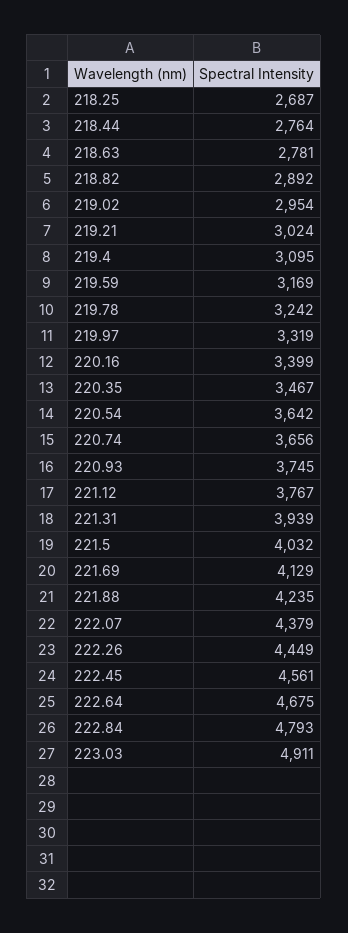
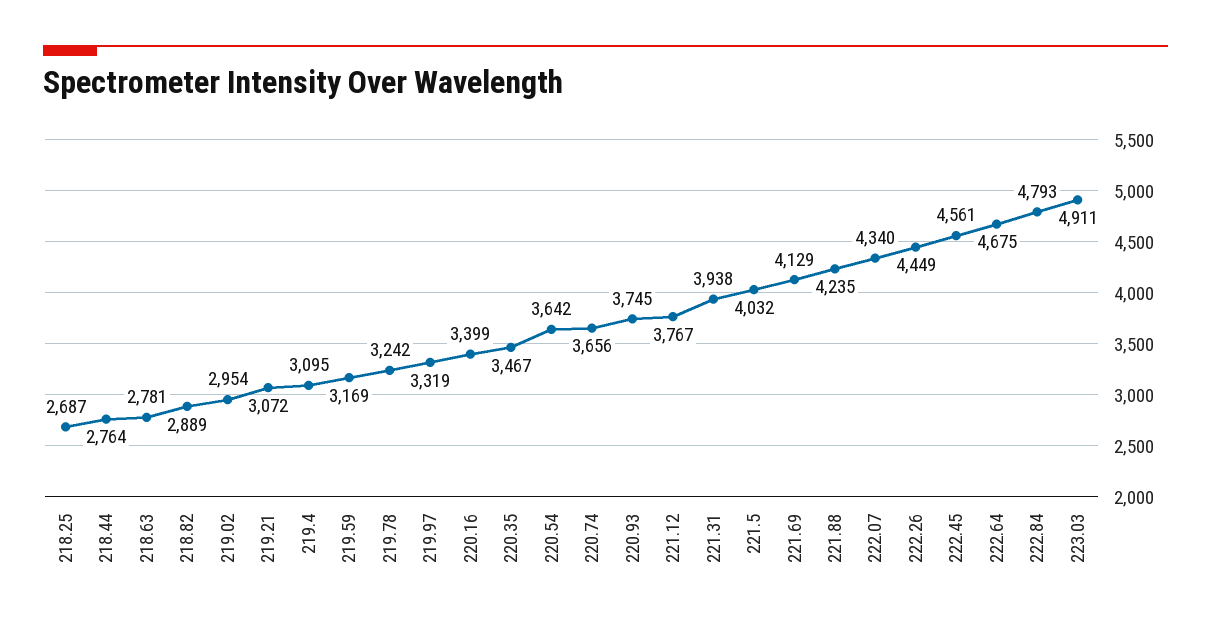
  {
    "218.25": 2687,
    "218.44": 2764,
    "218.63": 2781,
-   "218.82": 2892,
+   "218.82": 2889,
    "219.02": 2954,
-   "219.21": 3024,
+   "219.21": 3072,
    "219.4": 3095,
    "219.59": 3169,
    "219.78": 3242,
    "219.97": 3319,
    "220.16": 3399,
    "220.35": 3467,
    "220.54": 3642,
    "220.74": 3656,
    "220.93": 3745,
    "221.12": 3767,
-   "221.31": 3939,
+   "221.31": 3938,
    "221.5": 4032,
    "221.69": 4129,
    "221.88": 4235,
-   "222.07": 4379,
+   "222.07": 4340,
    "222.26": 4449,
    "222.45": 4561,
    "222.64": 4675,
    "222.84": 4793,
    "223.03": 4911
  }

